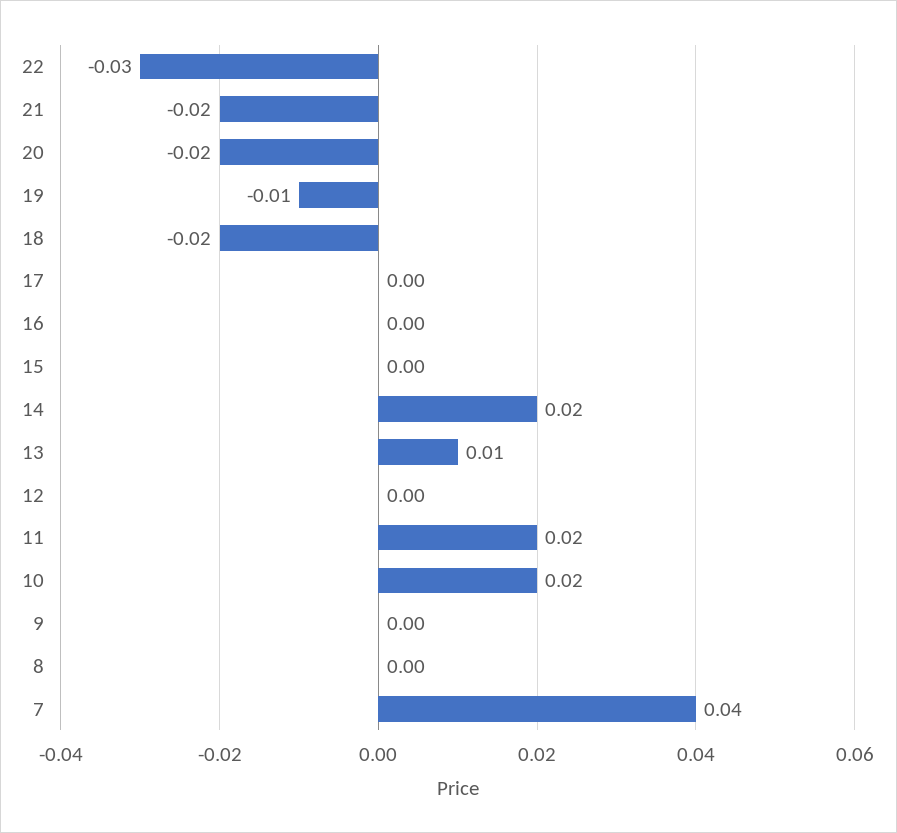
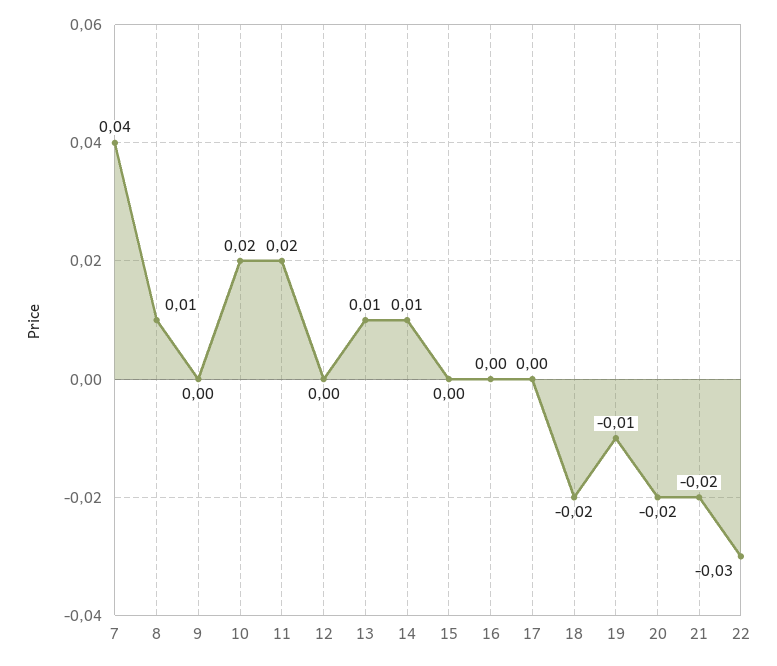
  {
    "22": -0.03,
    "21": -0.02,
    "20": -0.02,
    "19": -0.01,
    "18": -0.02,
    "17": 0,
    "16": 0,
    "15": 0,
-   "14": 0.02,
+   "14": 0.01,
    "13": 0.01,
    "12": 0,
    "11": 0.02,
    "10": 0.02,
    "9": 0,
-   "8": 0,
+   "8": 0.01,
    "7": 0.04
  }

